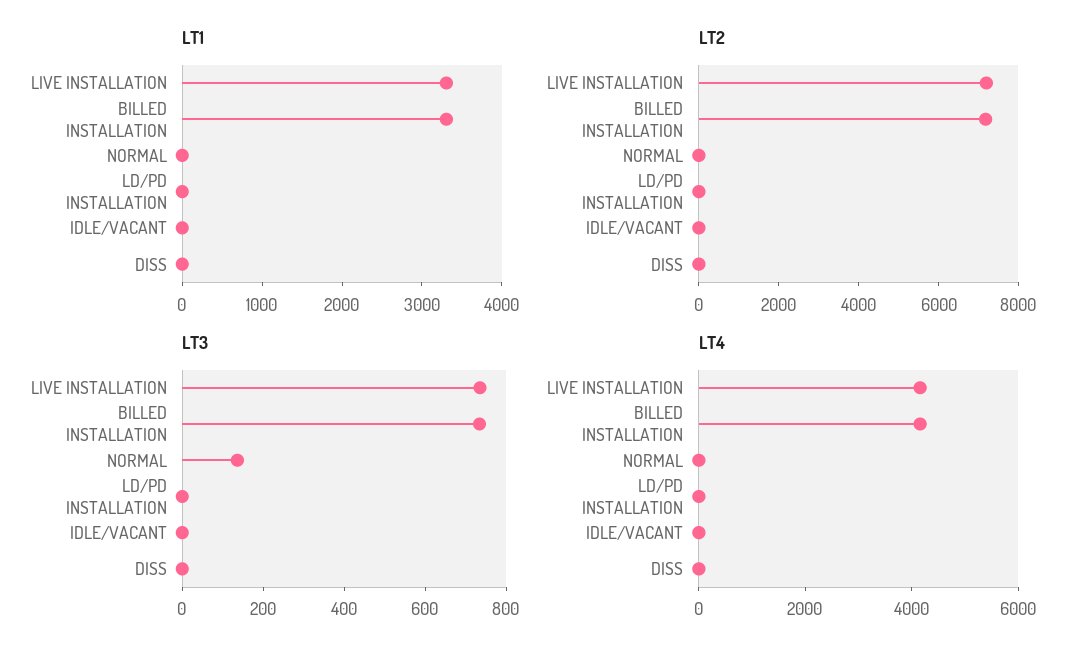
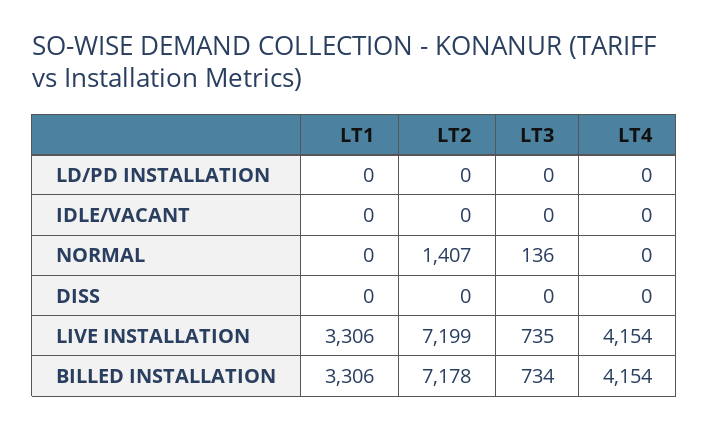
  {
    "LT1": {
      "LIVE INSTALLATION": 3306,
      "BILLED INSTALLATION": 3306,
      "NORMAL": 0,
      "LD/PD INSTALLATION": 0,
      "IDLE/VACANT": 0,
      "DISS": 0
    },
    "LT2": {
      "LIVE INSTALLATION": 7199,
      "BILLED INSTALLATION": 7178,
-     "NORMAL": 0,
+     "NORMAL": 1407,
      "LD/PD INSTALLATION": 0,
      "IDLE/VACANT": 0,
      "DISS": 0
    },
    "LT3": {
      "LIVE INSTALLATION": 735,
      "BILLED INSTALLATION": 734,
      "NORMAL": 136,
      "LD/PD INSTALLATION": 0,
      "IDLE/VACANT": 0,
      "DISS": 0
    },
    "LT4": {
      "LIVE INSTALLATION": 4154,
      "BILLED INSTALLATION": 4154,
      "NORMAL": 0,
      "LD/PD INSTALLATION": 0,
      "IDLE/VACANT": 0,
      "DISS": 0
    }
  }

